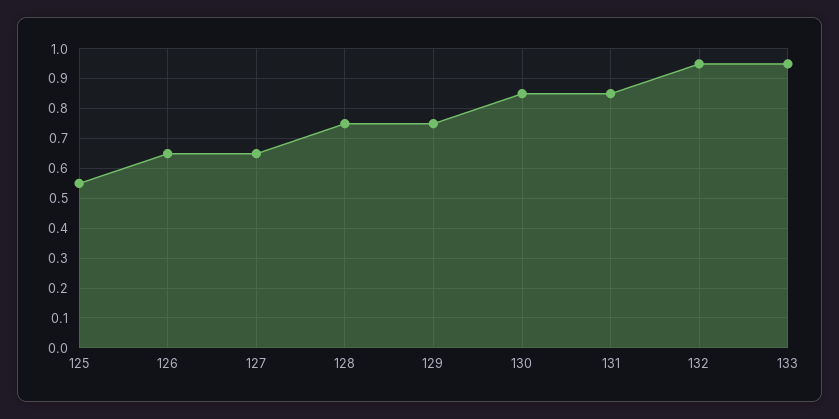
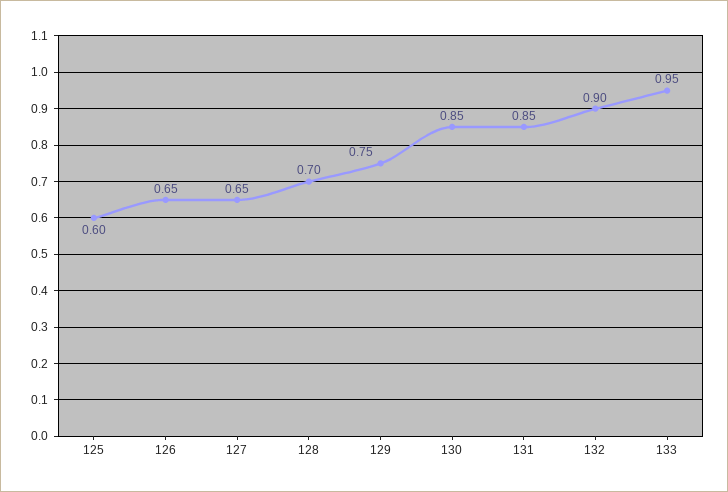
  {
-   "125": 0.55,
+   "125": 0.6,
    "126": 0.65,
    "127": 0.65,
-   "128": 0.75,
+   "128": 0.7,
    "129": 0.75,
    "130": 0.85,
    "131": 0.85,
-   "132": 0.95,
+   "132": 0.9,
    "133": 0.95
  }

